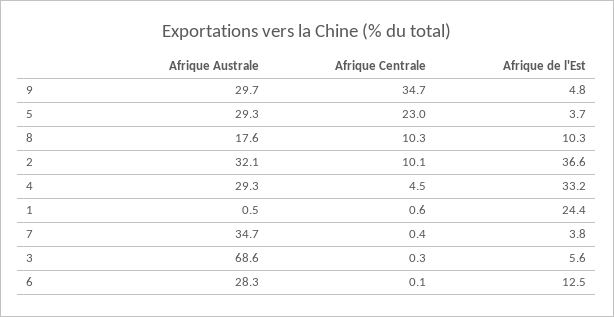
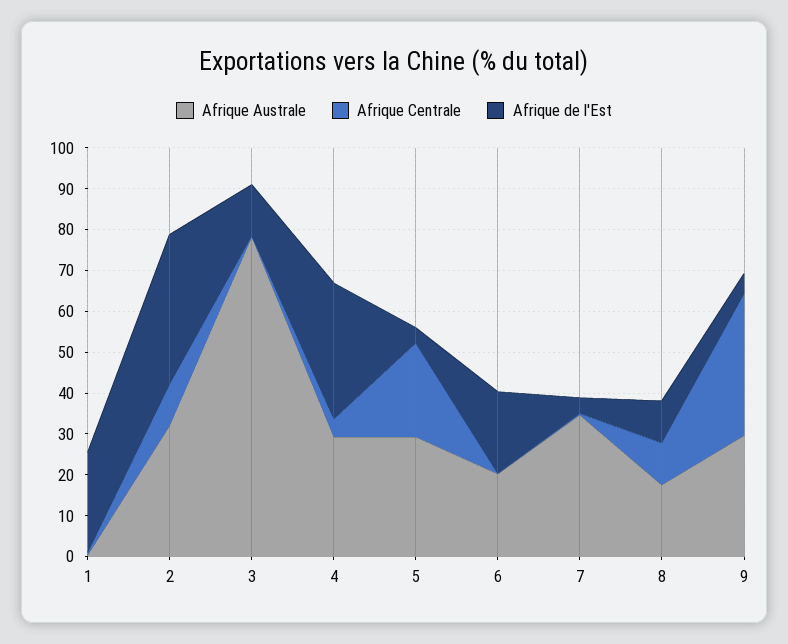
  {
    "Afrique Australe": {
      "9": 29.7,
      "5": 29.3,
      "8": 17.6,
      "2": 32.1,
      "4": 29.3,
      "1": 0.5,
      "7": 34.7,
-     "3": 68.6,
+     "3": 78,
-     "6": 28.3
+     "6": 20
    },
    "Afrique Centrale": {
      "9": 34.7,
      "5": 23,
      "8": 10.3,
      "2": 10.1,
      "4": 4.5,
      "1": 0.6,
      "7": 0.4,
      "3": 0.3,
      "6": 0.1
    },
    "Afrique de l'Est": {
      "9": 4.8,
      "5": 3.7,
      "8": 10.3,
      "2": 36.6,
      "4": 33.2,
      "1": 24.4,
      "7": 3.8,
-     "3": 5.6,
+     "3": 12,
-     "6": 12.5
+     "6": 20
    }
  }

